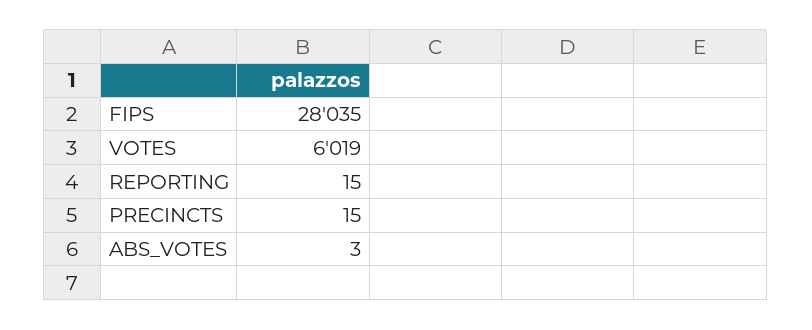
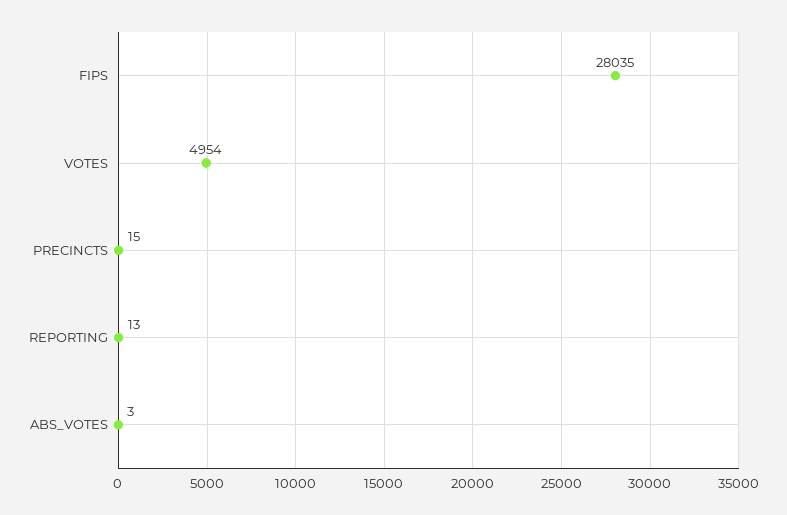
  {
    "FIPS": 28035,
-   "VOTES": 6019,
+   "VOTES": 4954,
-   "REPORTING": 15,
+   "REPORTING": 13,
    "PRECINCTS": 15,
    "ABS_VOTES": 3
  }

